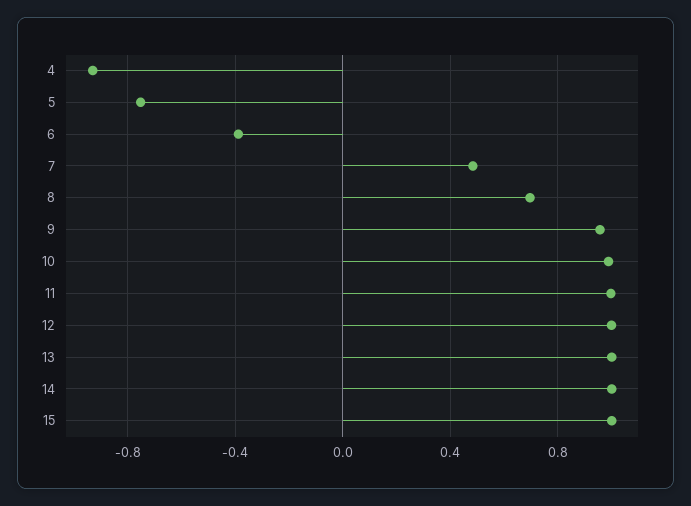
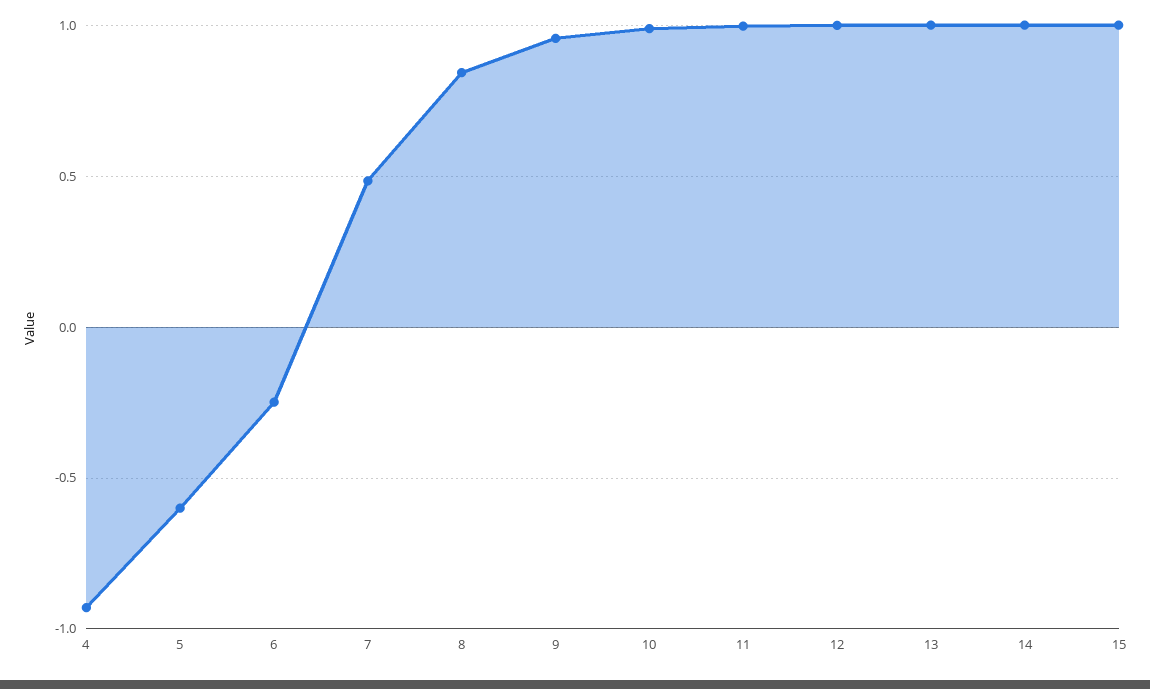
  {
    "4": -0.95,
-   "5": -0.75,
+   "5": -0.6,
-   "6": -0.4,
+   "6": -0.25,
    "7": 0.5,
-   "8": 0.7,
+   "8": 0.85,
    "9": 0.95,
    "10": 1,
    "11": 1,
    "12": 1,
    "13": 1,
    "14": 1,
    "15": 1
  }

